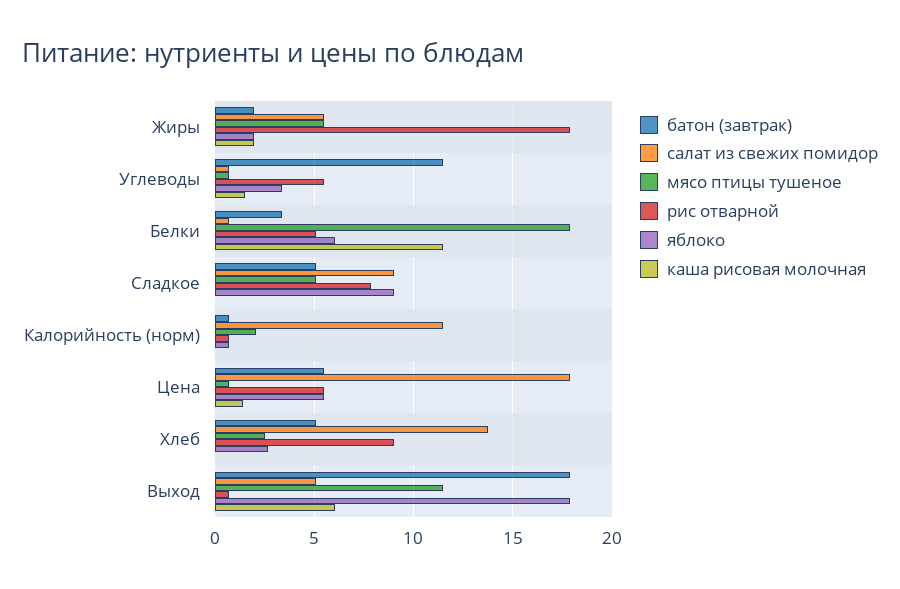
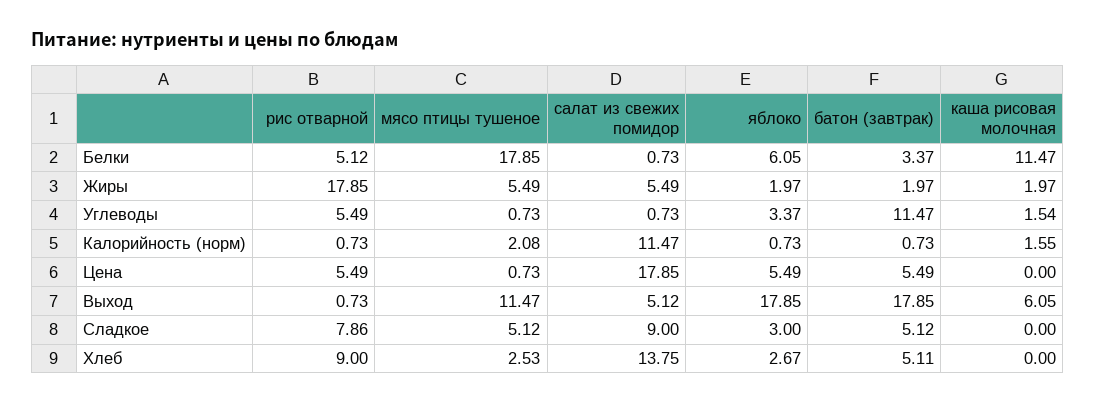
  {
    "батон (завтрак)": {
      "Жиры": 1.97,
      "Углеводы": 11.47,
      "Белки": 3.37,
      "Сладкое": 5.12,
      "Калорийность (норм)": 0.73,
      "Цена": 5.49,
      "Хлеб": 5.11,
      "Выход": 17.85
    },
    "салат из свежих помидор": {
      "Жиры": 5.49,
      "Углеводы": 0.73,
      "Белки": 0.73,
      "Сладкое": 9,
      "Калорийность (норм)": 11.47,
      "Цена": 17.85,
      "Хлеб": 13.75,
      "Выход": 5.12
    },
    "мясо птицы тушеное": {
      "Жиры": 5.49,
      "Углеводы": 0.73,
      "Белки": 17.85,
      "Сладкое": 5.12,
      "Калорийность (норм)": 2.08,
      "Цена": 0.73,
      "Хлеб": 2.53,
      "Выход": 11.47
    },
    "рис отварной": {
      "Жиры": 17.85,
      "Углеводы": 5.49,
      "Белки": 5.12,
      "Сладкое": 7.86,
      "Калорийность (норм)": 0.73,
      "Цена": 5.49,
      "Хлеб": 9,
      "Выход": 0.73
    },
    "яблоко": {
      "Жиры": 1.97,
      "Углеводы": 3.37,
      "Белки": 6.05,
-     "Сладкое": 9,
+     "Сладкое": 3,
      "Калорийность (норм)": 0.73,
      "Цена": 5.49,
      "Хлеб": 2.67,
      "Выход": 17.85
    },
    "каша рисовая молочная": {
      "Жиры": 1.97,
      "Углеводы": 1.54,
      "Белки": 11.47,
      "Сладкое": 0,
-     "Калорийность (норм)": 0,
+     "Калорийность (норм)": 1.55,
-     "Цена": 1.5,
+     "Цена": 0,
      "Хлеб": 0,
      "Выход": 6.05
    }
  }

